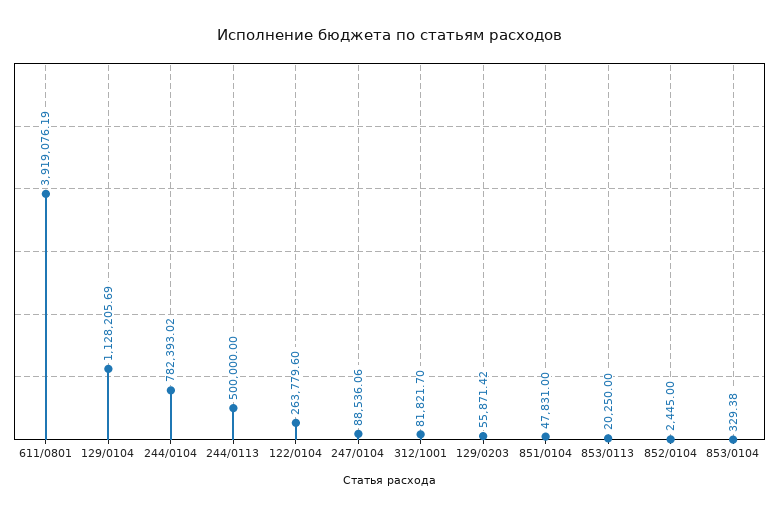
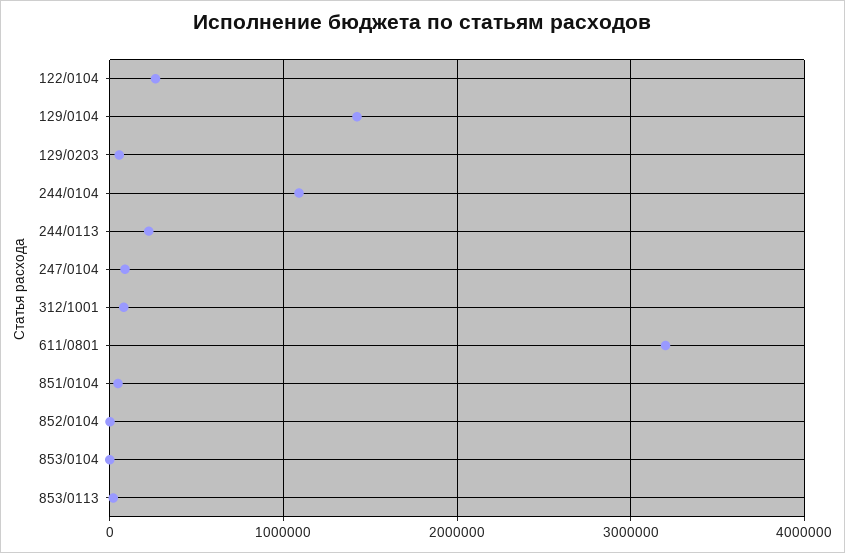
  {
-   "611/0801": 3919076.19,
+   "611/0801": 3200000,
-   "129/0104": 1128205.69,
+   "129/0104": 1400000,
-   "244/0104": 782393.02,
+   "244/0104": 1100000,
-   "244/0113": 500000,
+   "244/0113": 200000,
    "122/0104": 263779.6,
    "247/0104": 88536.06,
    "312/1001": 81821.7,
    "129/0203": 55871.42,
    "851/0104": 47831,
    "853/0113": 20250,
    "852/0104": 2445,
    "853/0104": 329.38
  }

